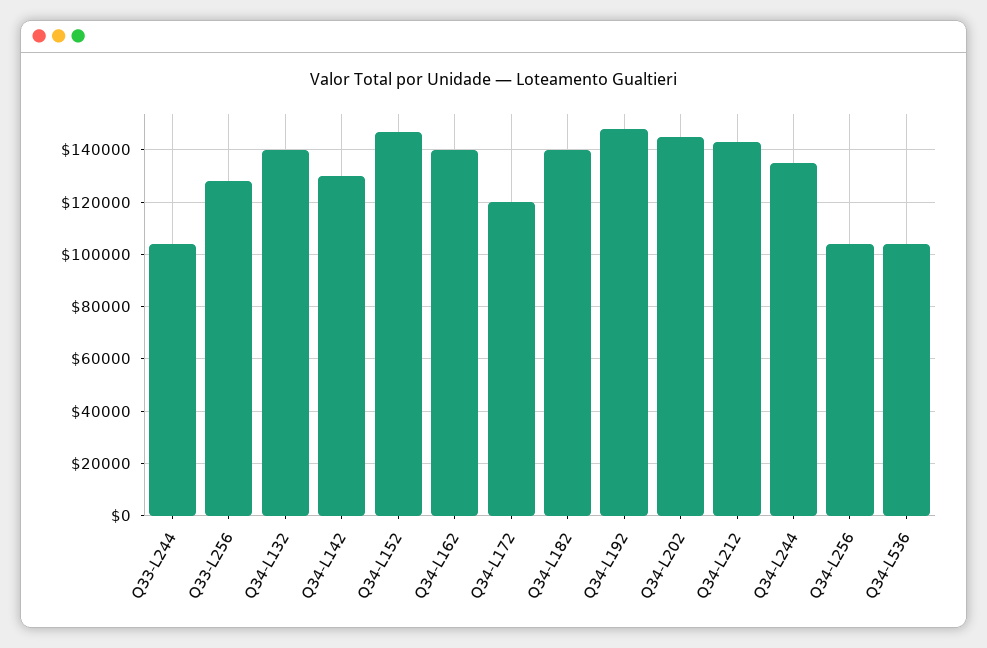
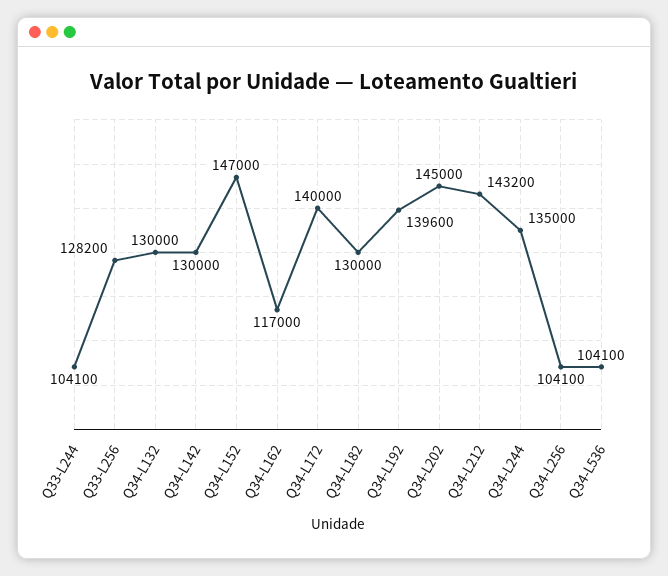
  {
    "Q33-L244": 104100,
    "Q33-L256": 128200,
-   "Q34-L132": 140000,
+   "Q34-L132": 130000,
    "Q34-L142": 130000,
    "Q34-L152": 147000,
-   "Q34-L162": 140000,
+   "Q34-L162": 117000,
-   "Q34-L172": 120000,
+   "Q34-L172": 140000,
-   "Q34-L182": 140000,
+   "Q34-L182": 130000,
-   "Q34-L192": 147500,
+   "Q34-L192": 139600,
    "Q34-L202": 145000,
    "Q34-L212": 143200,
    "Q34-L244": 135000,
    "Q34-L256": 104100,
    "Q34-L536": 104100
  }

